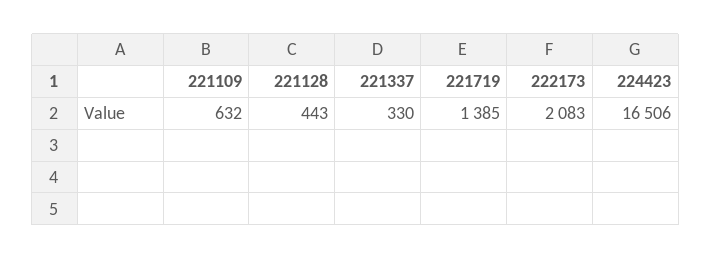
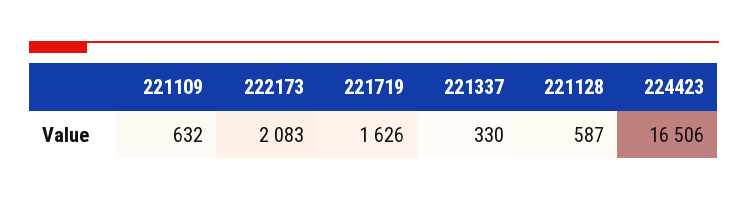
  {
    "221109": 632,
-   "221128": 443,
+   "221128": 587,
    "221337": 330,
-   "221719": 1385,
+   "221719": 1626,
    "222173": 2083,
    "224423": 16506
  }

